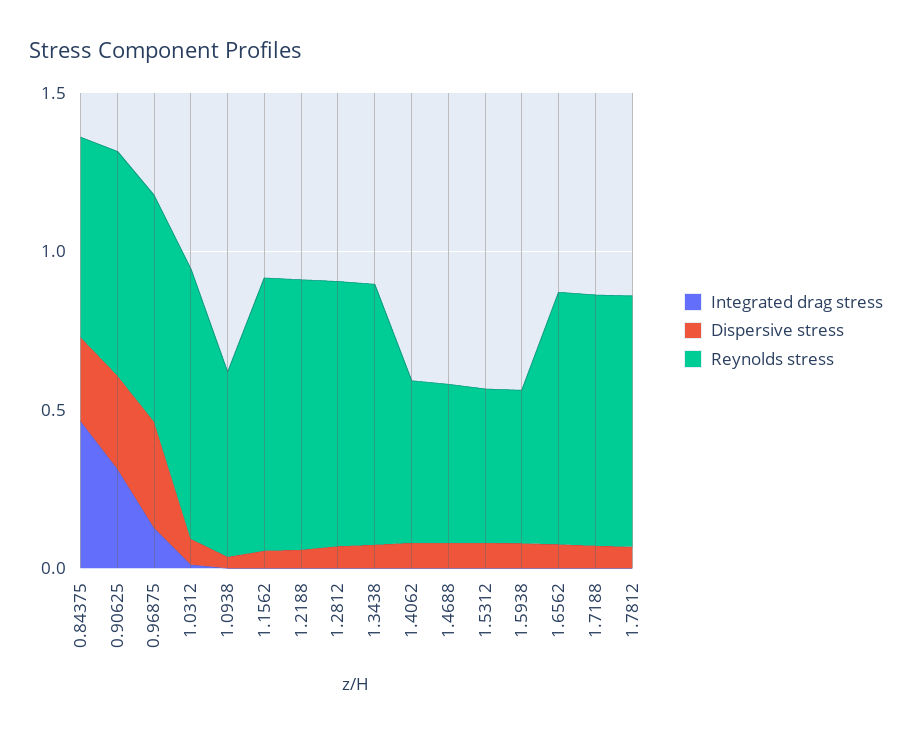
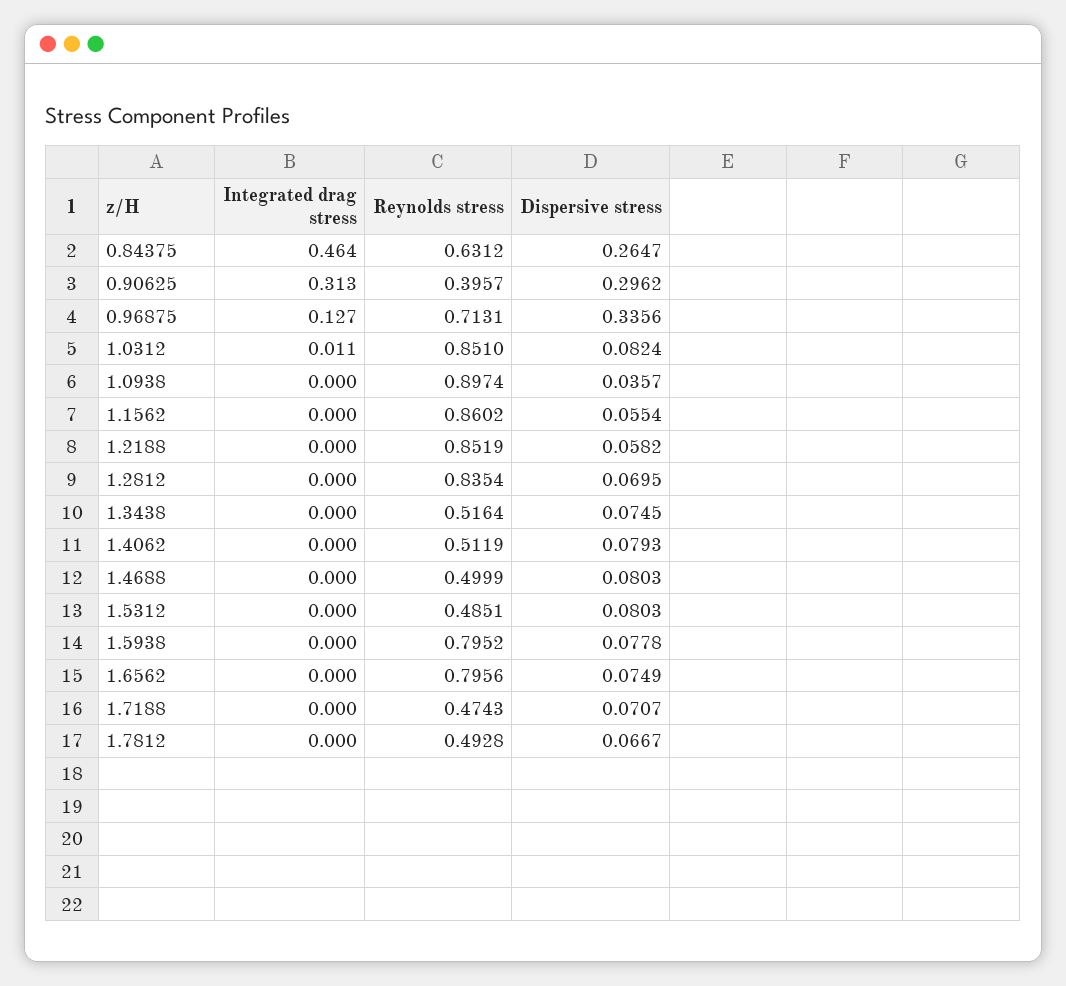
  {
    "Integrated drag stress": {
      "0.84375": 0.464,
      "0.90625": 0.313,
      "0.96875": 0.127,
      "1.0312": 0.011,
      "1.0938": 0,
      "1.1562": 0,
      "1.2188": 0,
      "1.2812": 0,
      "1.3438": 0,
      "1.4062": 0,
      "1.4688": 0,
      "1.5312": 0,
      "1.5938": 0,
      "1.6562": 0,
      "1.7188": 0,
      "1.7812": 0
    },
    "Dispersive stress": {
      "0.84375": 0.2647,
      "0.90625": 0.2962,
      "0.96875": 0.3356,
      "1.0312": 0.0824,
      "1.0938": 0.0357,
      "1.1562": 0.0554,
      "1.2188": 0.0582,
      "1.2812": 0.0695,
      "1.3438": 0.0745,
      "1.4062": 0.0793,
      "1.4688": 0.0803,
      "1.5312": 0.0803,
      "1.5938": 0.0778,
      "1.6562": 0.0749,
      "1.7188": 0.0707,
      "1.7812": 0.0667
    },
    "Reynolds stress": {
      "0.84375": 0.6312,
-     "0.90625": 0.7,
+     "0.90625": 0.3957,
      "0.96875": 0.7131,
      "1.0312": 0.851,
-     "1.0938": 0.6,
+     "1.0938": 0.8974,
      "1.1562": 0.8602,
      "1.2188": 0.8519,
      "1.2812": 0.8354,
-     "1.3438": 0.8,
+     "1.3438": 0.5164,
      "1.4062": 0.5119,
      "1.4688": 0.4999,
      "1.5312": 0.4851,
-     "1.5938": 0.5,
+     "1.5938": 0.7952,
      "1.6562": 0.7956,
-     "1.7188": 0.8,
+     "1.7188": 0.4743,
-     "1.7812": 0.8
+     "1.7812": 0.4928
    }
  }

